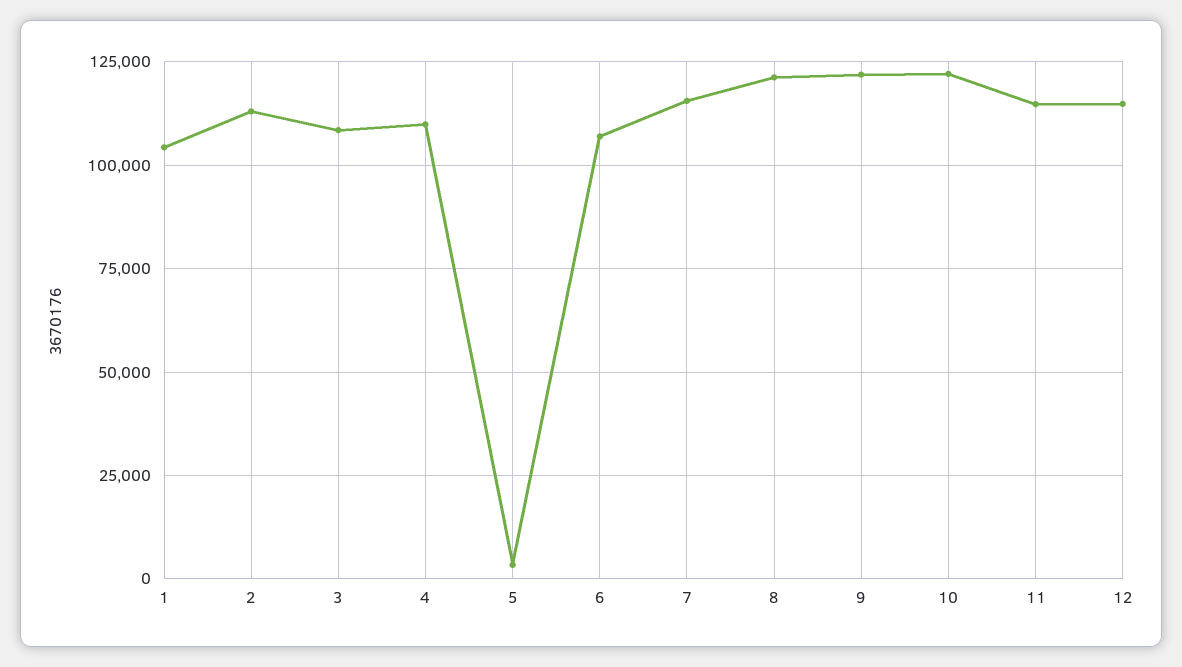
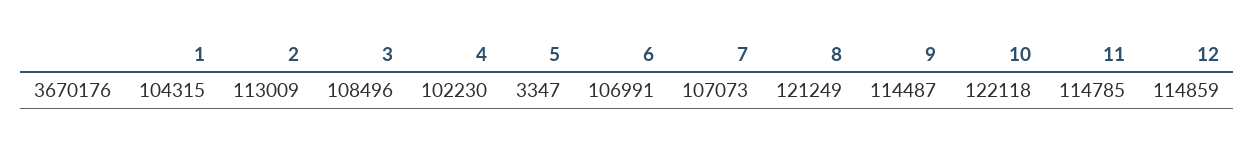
  {
    "1": 104315,
    "2": 113009,
    "3": 108496,
-   "4": 110000,
+   "4": 102230,
    "5": 3347,
    "6": 106991,
-   "7": 115000,
+   "7": 107073,
    "8": 121249,
-   "9": 122500,
+   "9": 114487,
    "10": 122118,
    "11": 114785,
    "12": 114859
  }

